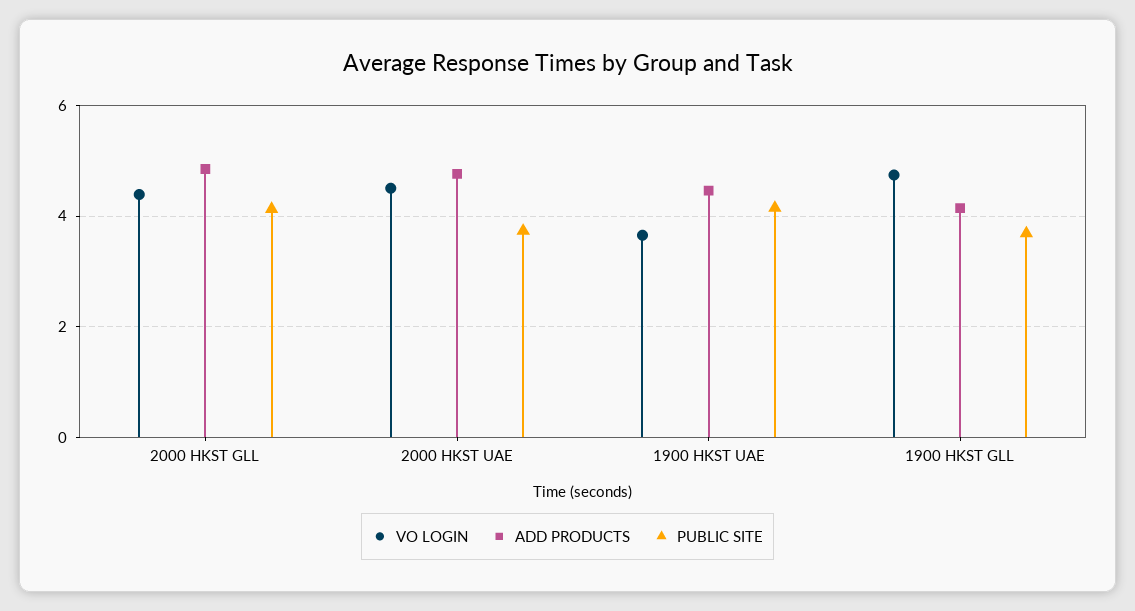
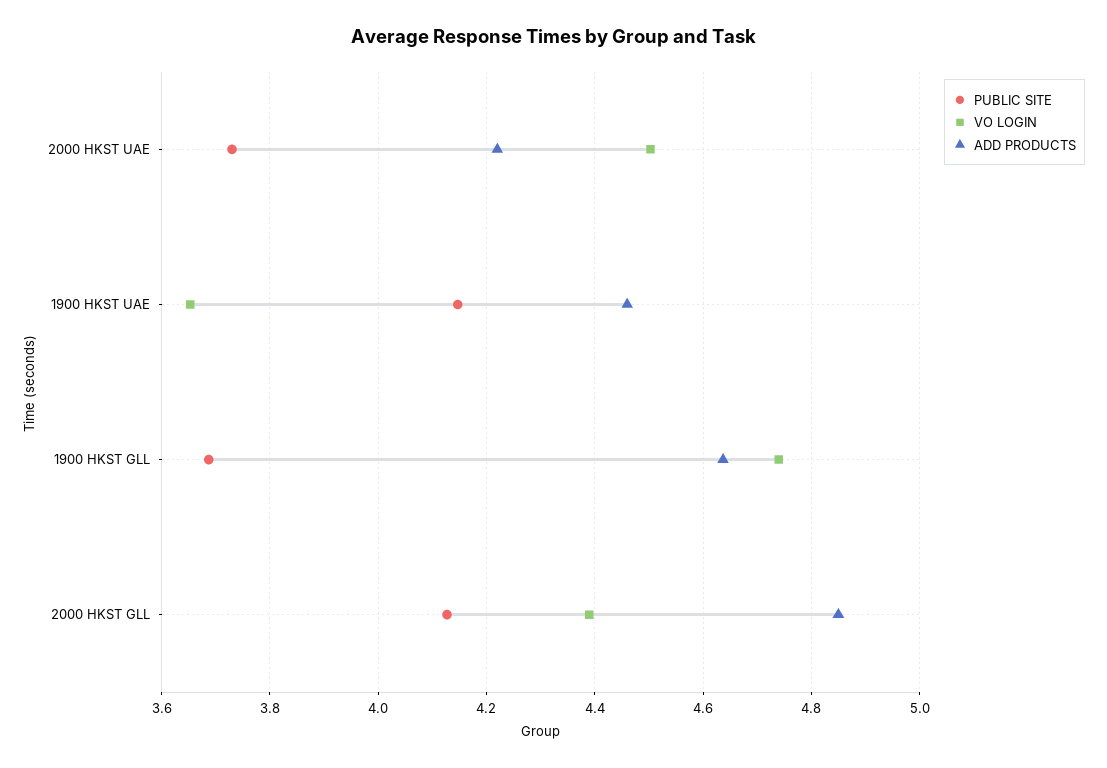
  {
    "VO LOGIN": {
      "2000 HKST GLL": 4.4,
      "2000 HKST UAE": 4.5,
      "1900 HKST UAE": 3.66,
      "1900 HKST GLL": 4.74
    },
    "ADD PRODUCTS": {
      "2000 HKST GLL": 4.86,
-     "2000 HKST UAE": 4.8,
+     "2000 HKST UAE": 4.22,
      "1900 HKST UAE": 4.46,
-     "1900 HKST GLL": 4.2
+     "1900 HKST GLL": 4.64
    },
    "PUBLIC SITE": {
      "2000 HKST GLL": 4.12,
      "2000 HKST UAE": 3.74,
      "1900 HKST UAE": 4.14,
      "1900 HKST GLL": 3.68
    }
  }

